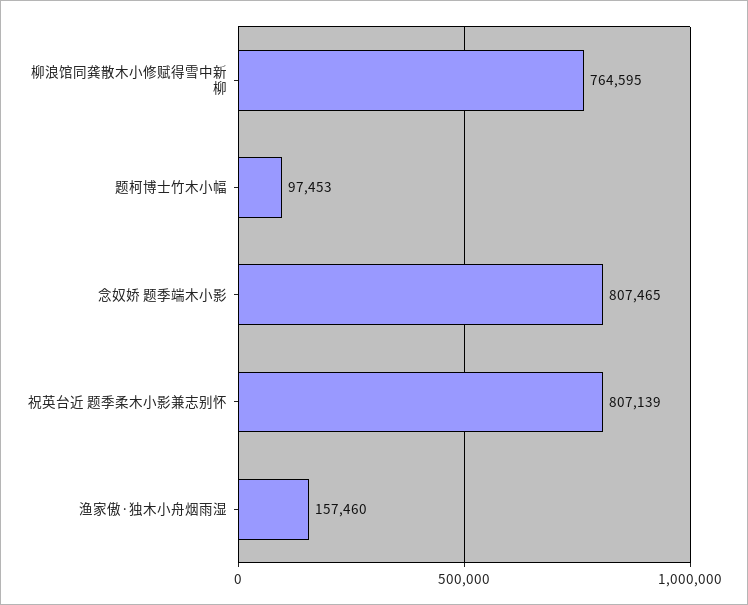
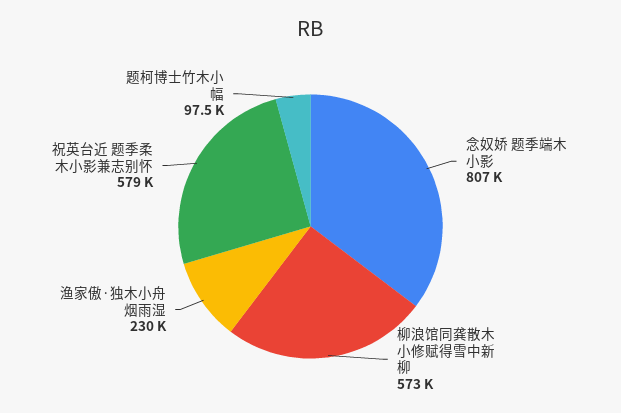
  {
-   "柳浪馆同龚散木小修赋得雪中新柳": 764595,
+   "柳浪馆同龚散木小修赋得雪中新柳": 573000,
    "题柯博士竹木小幅": 97453,
    "念奴娇 题季端木小影": 807465,
-   "祝英台近 题季柔木小影兼志别怀": 807139,
+   "祝英台近 题季柔木小影兼志别怀": 579000,
-   "渔家傲·独木小舟烟雨湿": 157460
+   "渔家傲·独木小舟烟雨湿": 230000
  }

